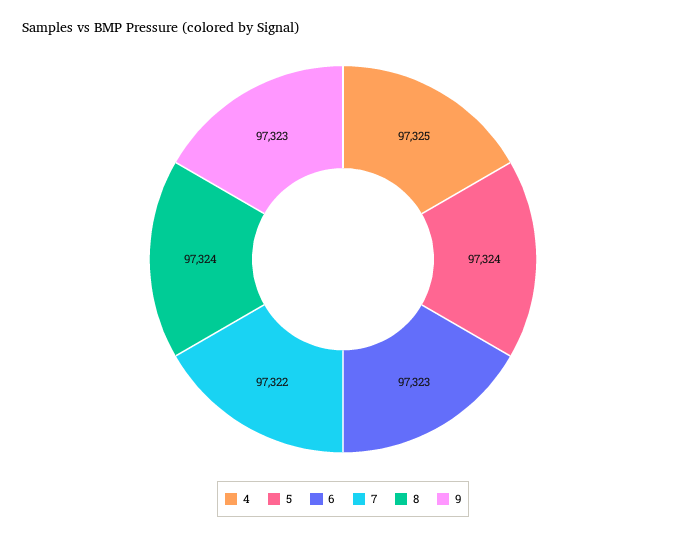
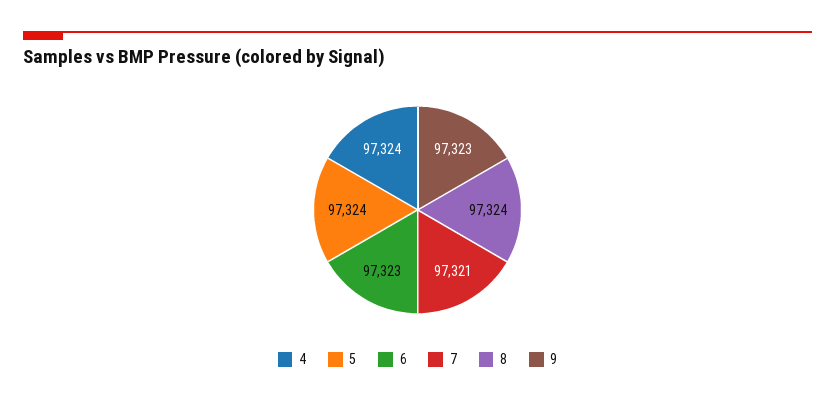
  {
-   "4": 97325,
+   "4": 97324,
    "5": 97324,
    "6": 97323,
-   "7": 97322,
+   "7": 97321,
    "8": 97324,
    "9": 97323
  }

